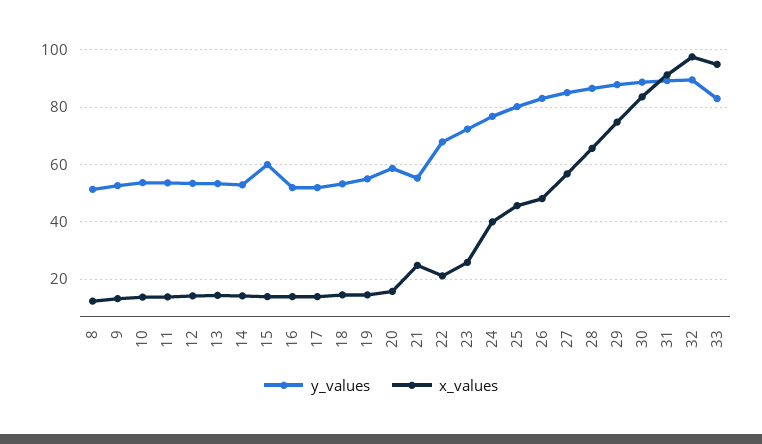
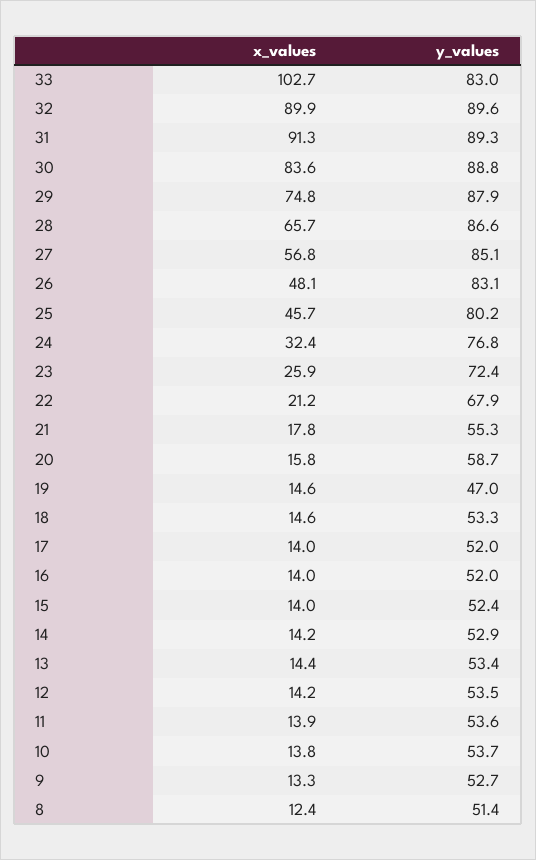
  {
    "y_values": {
      "8": 51.4,
      "9": 52.7,
      "10": 53.7,
      "11": 53.6,
      "12": 53.5,
      "13": 53.4,
      "14": 52.9,
-     "15": 60,
+     "15": 52.4,
      "16": 52,
      "17": 52,
      "18": 53.3,
-     "19": 55,
+     "19": 47,
      "20": 58.7,
      "21": 55.3,
      "22": 67.9,
      "23": 72.4,
      "24": 76.8,
      "25": 80.2,
      "26": 83.1,
      "27": 85.1,
      "28": 86.6,
      "29": 87.9,
      "30": 88.8,
      "31": 89.3,
      "32": 89.6,
      "33": 83
    },
    "x_values": {
      "8": 12.4,
      "9": 13.3,
      "10": 13.8,
      "11": 13.9,
      "12": 14.2,
      "13": 14.4,
      "14": 14.2,
      "15": 14,
      "16": 14,
      "17": 14,
      "18": 14.6,
      "19": 14.6,
      "20": 15.8,
-     "21": 25,
+     "21": 17.8,
      "22": 21.2,
      "23": 25.9,
-     "24": 40,
+     "24": 32.4,
      "25": 45.7,
      "26": 48.1,
      "27": 56.8,
      "28": 65.7,
      "29": 74.8,
      "30": 83.6,
      "31": 91.3,
-     "32": 97.5,
+     "32": 89.9,
-     "33": 95
+     "33": 102.7
    }
  }

